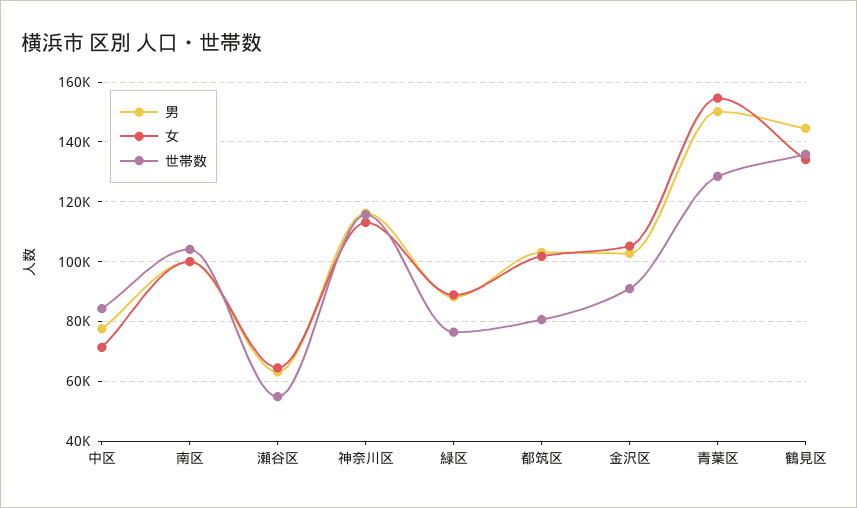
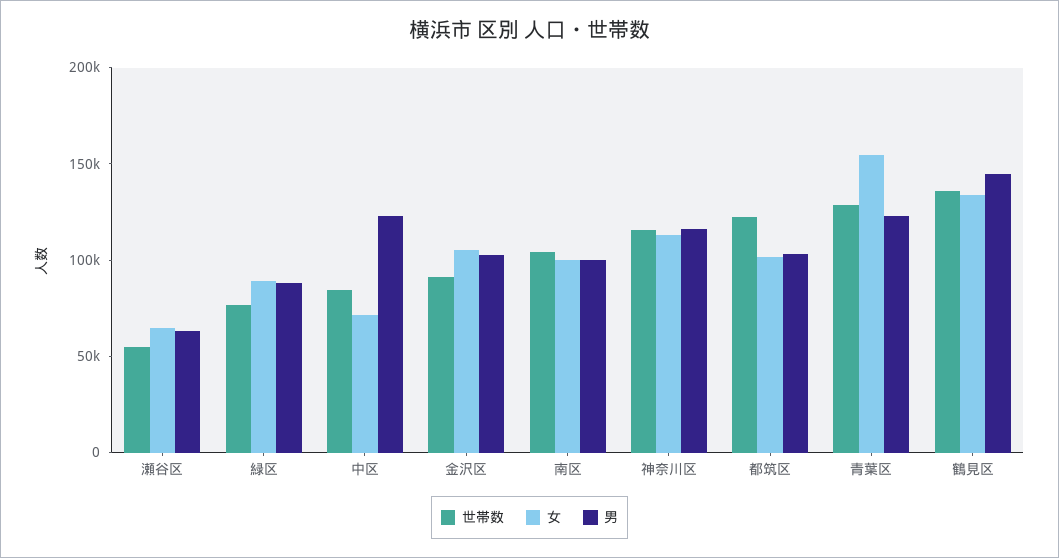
  {
    "男": {
-     "中区": 77500,
+     "中区": 120000,
      "南区": 100000,
      "瀬谷区": 62500,
      "神奈川区": 115000,
      "緑区": 87500,
      "都筑区": 102500,
      "金沢区": 102500,
-     "青葉区": 150000,
+     "青葉区": 120000,
      "鶴見区": 145000
    },
    "女": {
      "中区": 72500,
      "南区": 100000,
      "瀬谷区": 65000,
      "神奈川区": 112500,
      "緑区": 90000,
      "都筑区": 102500,
      "金沢区": 105000,
      "青葉区": 155000,
      "鶴見区": 135000
    },
    "世帯数": {
      "中区": 85000,
      "南区": 105000,
      "瀬谷区": 55000,
      "神奈川区": 115000,
      "緑区": 77500,
-     "都筑区": 80000,
+     "都筑区": 120000,
      "金沢区": 90000,
      "青葉区": 127500,
      "鶴見区": 135000
    }
  }

